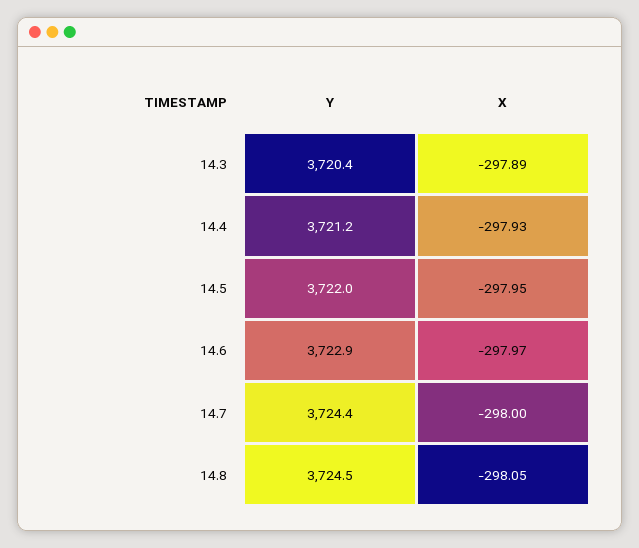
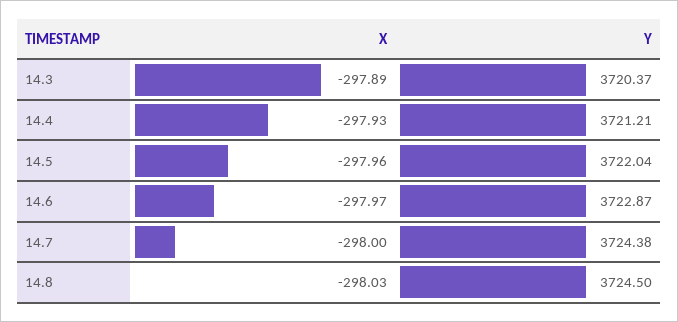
  {
    "Y": {
      "14.3": 3720.37,
      "14.4": 3721.21,
      "14.5": 3722.04,
      "14.6": 3722.87,
      "14.7": 3724.38,
      "14.8": 3724.5
    },
    "X": {
      "14.3": -297.89,
      "14.4": -297.93,
-     "14.5": -297.95,
+     "14.5": -297.96,
      "14.6": -297.97,
      "14.7": -298,
-     "14.8": -298.05
+     "14.8": -298.03
    }
  }

